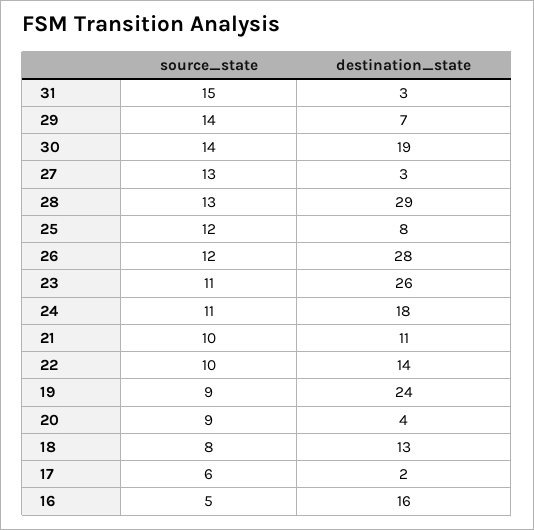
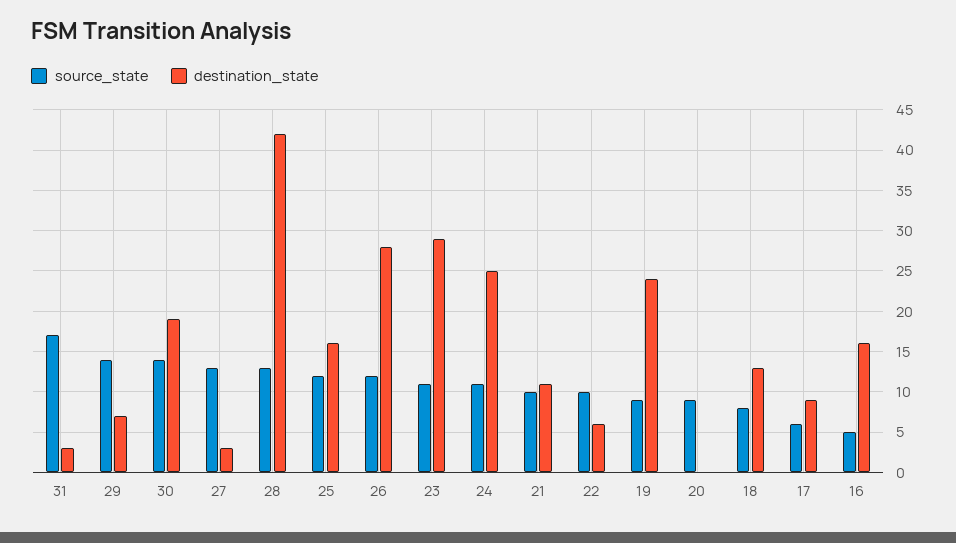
  {
    "source_state": {
-     "31": 15,
+     "31": 17,
      "29": 14,
      "30": 14,
      "27": 13,
      "28": 13,
      "25": 12,
      "26": 12,
      "23": 11,
      "24": 11,
      "21": 10,
      "22": 10,
      "19": 9,
      "20": 9,
      "18": 8,
      "17": 6,
      "16": 5
    },
    "destination_state": {
      "31": 3,
      "29": 7,
      "30": 19,
      "27": 3,
-     "28": 29,
+     "28": 42,
-     "25": 8,
+     "25": 16,
      "26": 28,
-     "23": 26,
+     "23": 29,
-     "24": 18,
+     "24": 25,
      "21": 11,
-     "22": 14,
+     "22": 6,
      "19": 24,
-     "20": 4,
+     "20": 0,
      "18": 13,
-     "17": 2,
+     "17": 9,
      "16": 16
    }
  }

